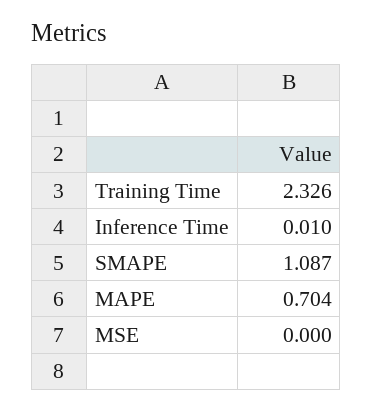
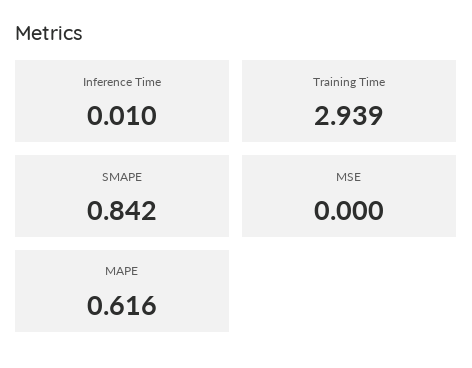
  {
-   "Training Time": 2.326,
+   "Training Time": 2.939,
    "Inference Time": 0.01,
-   "SMAPE": 1.087,
+   "SMAPE": 0.842,
-   "MAPE": 0.704,
+   "MAPE": 0.616,
    "MSE": 0
  }

